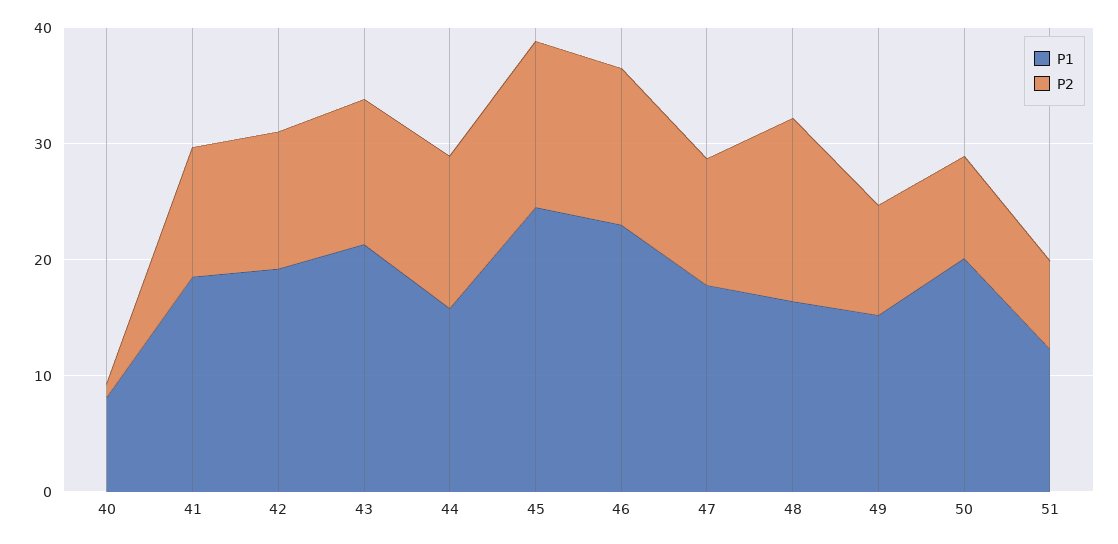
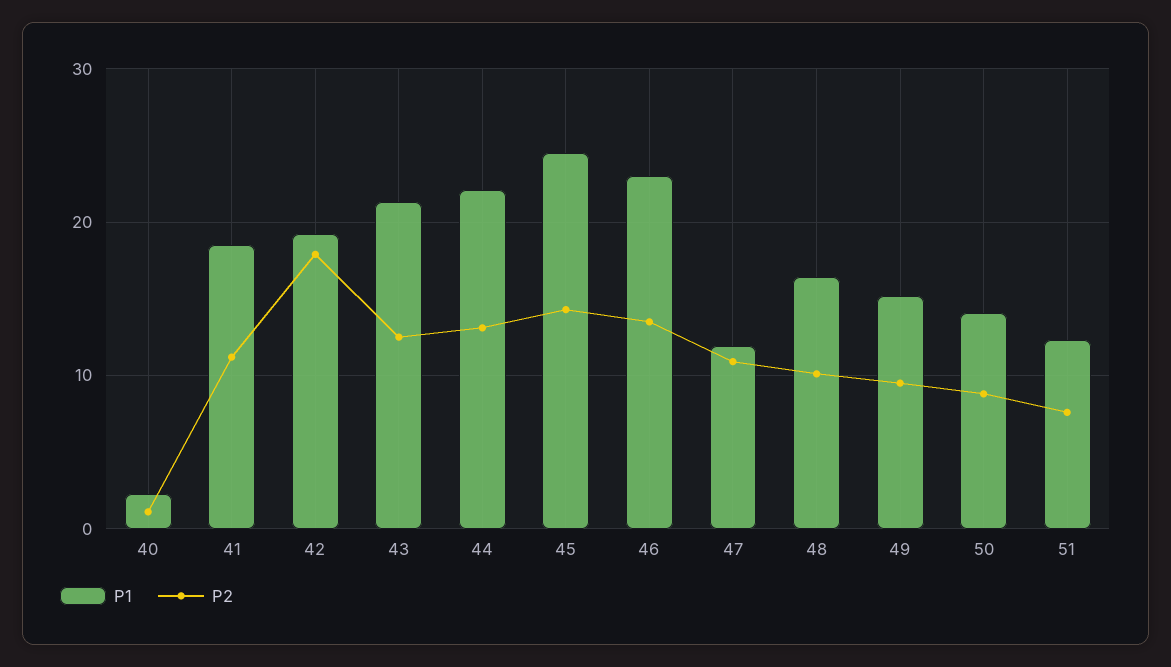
  {
    "P1": {
-     "40": 8,
+     "40": 2,
      "41": 19,
      "42": 19,
      "43": 21,
-     "44": 16,
+     "44": 22,
      "45": 25,
      "46": 23,
-     "47": 18,
+     "47": 12,
      "48": 16,
      "49": 15,
-     "50": 20,
+     "50": 14,
      "51": 12
    },
    "P2": {
      "40": 1,
      "41": 11,
-     "42": 12,
+     "42": 18,
      "43": 13,
      "44": 13,
      "45": 14,
      "46": 14,
      "47": 11,
-     "48": 16,
+     "48": 10,
      "49": 10,
      "50": 9,
      "51": 8
    }
  }

